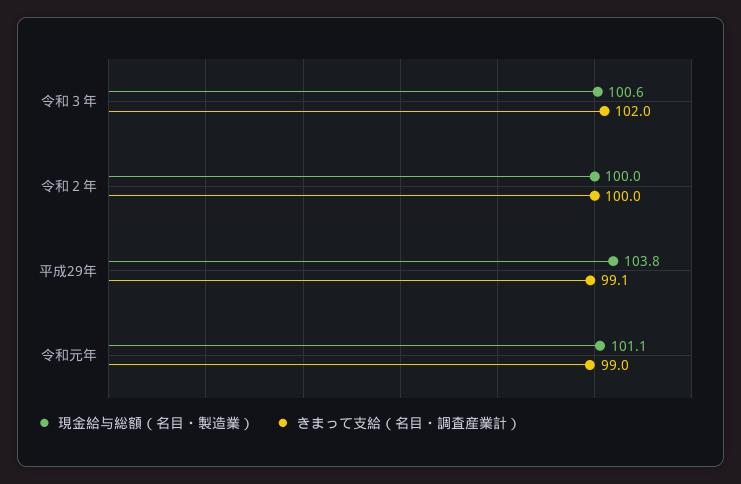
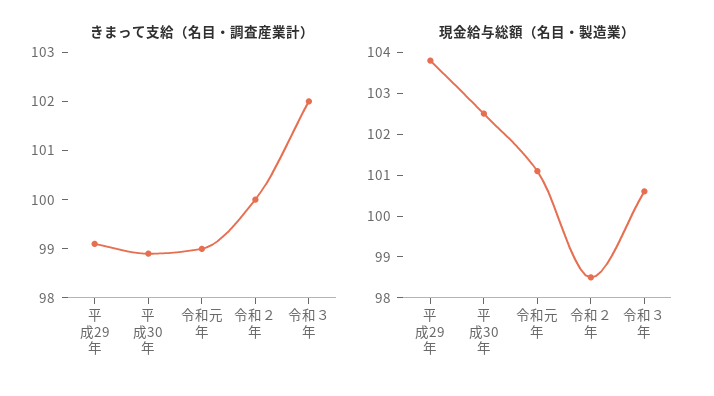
  {
    "現金給与総額（名目・製造業）": {
      "令和３年": 100.6,
-     "令和２年": 100,
+     "令和２年": 98.5,
      "平成29年": 103.8,
-     "令和元年": 101.1
+     "令和元年": 101.1,
+     "平成30年": 102.5
    },
    "きまって支給（名目・調査産業計）": {
      "令和３年": 102,
      "令和２年": 100,
      "平成29年": 99.1,
-     "令和元年": 99
+     "令和元年": 99,
+     "平成30年": 99
    }
  }

